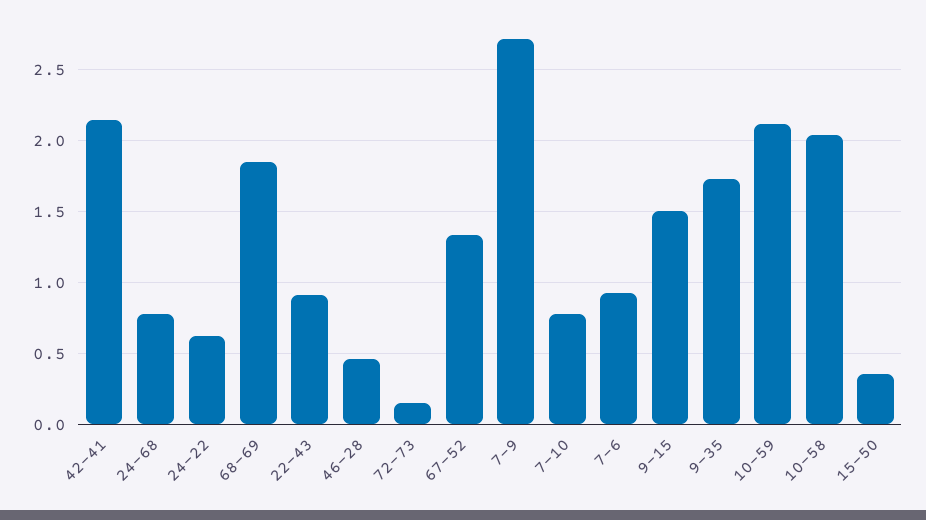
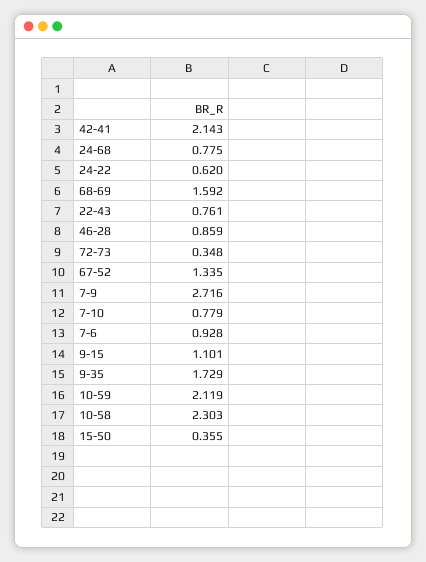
  {
    "42-41": 2.143,
    "24-68": 0.775,
    "24-22": 0.62,
-   "68-69": 1.85,
+   "68-69": 1.592,
-   "22-43": 0.9,
+   "22-43": 0.761,
-   "46-28": 0.45,
+   "46-28": 0.859,
-   "72-73": 0.15,
+   "72-73": 0.348,
    "67-52": 1.335,
    "7-9": 2.716,
    "7-10": 0.779,
    "7-6": 0.928,
-   "9-15": 1.5,
+   "9-15": 1.101,
    "9-35": 1.729,
    "10-59": 2.119,
-   "10-58": 2.05,
+   "10-58": 2.303,
    "15-50": 0.355
  }

